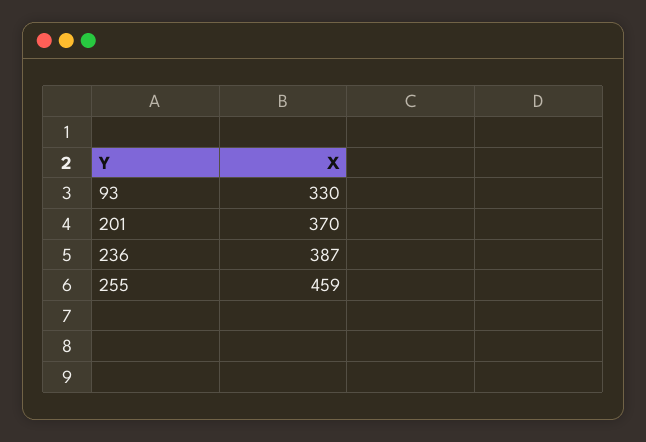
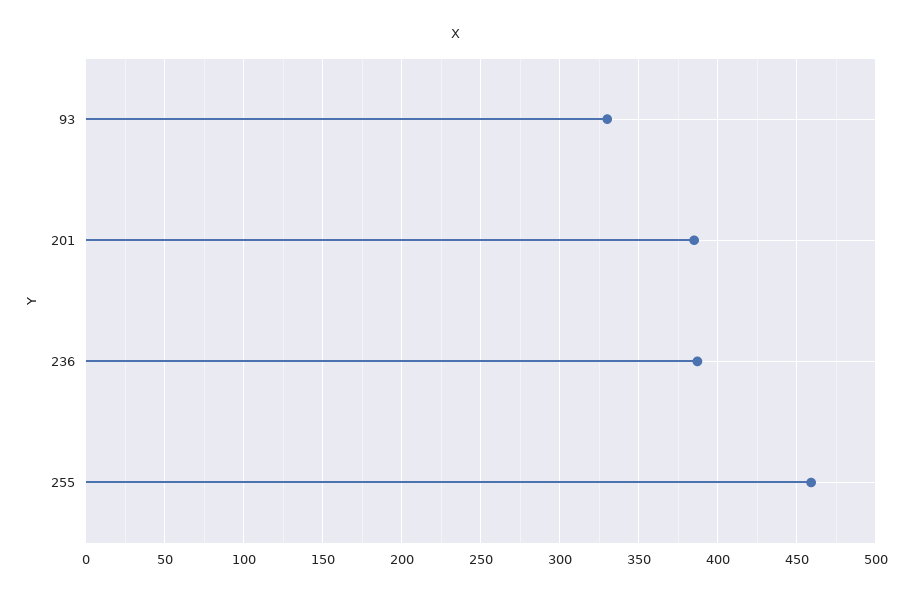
  {
    "93": 330,
-   "201": 370,
+   "201": 385,
    "236": 387,
    "255": 459
  }

